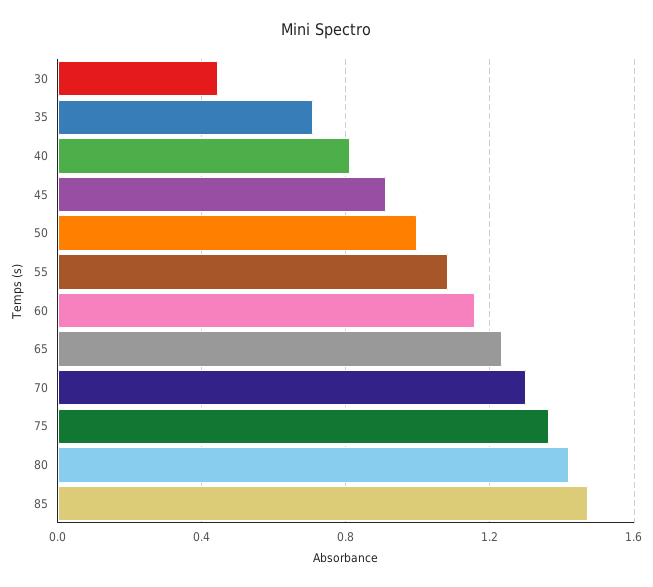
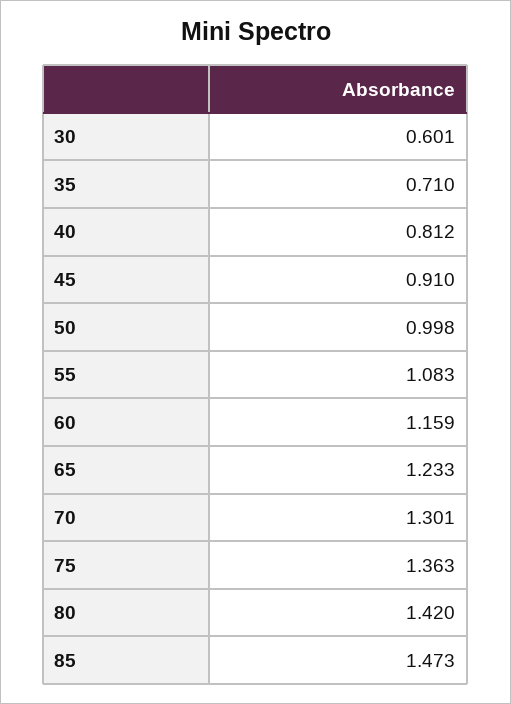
  {
-   "30": 0.45,
+   "30": 0.601,
    "35": 0.71,
    "40": 0.812,
    "45": 0.91,
    "50": 0.998,
    "55": 1.083,
    "60": 1.159,
    "65": 1.233,
    "70": 1.301,
    "75": 1.363,
    "80": 1.42,
    "85": 1.473
  }

